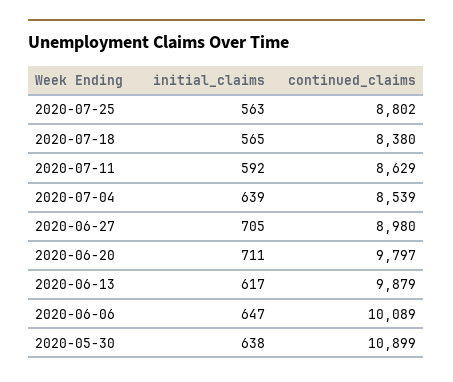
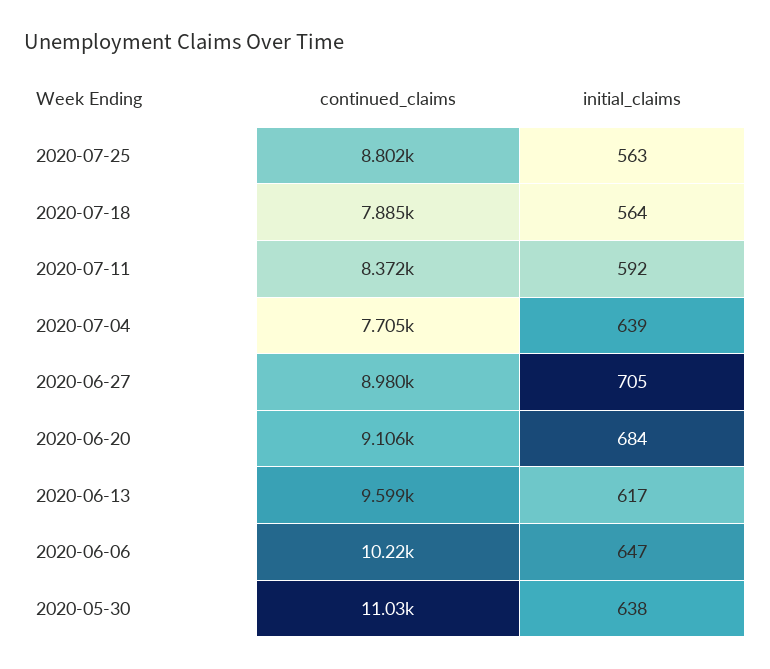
  {
    "initial_claims": {
      "2020-07-25": 563,
-     "2020-07-18": 565,
+     "2020-07-18": 564,
      "2020-07-11": 592,
      "2020-07-04": 639,
      "2020-06-27": 705,
-     "2020-06-20": 711,
+     "2020-06-20": 684,
      "2020-06-13": 617,
      "2020-06-06": 647,
      "2020-05-30": 638
    },
    "continued_claims": {
      "2020-07-25": 8802,
-     "2020-07-18": 8380,
+     "2020-07-18": 7885,
-     "2020-07-11": 8629,
+     "2020-07-11": 8372,
-     "2020-07-04": 8539,
+     "2020-07-04": 7705,
      "2020-06-27": 8980,
-     "2020-06-20": 9797,
+     "2020-06-20": 9106,
-     "2020-06-13": 9879,
+     "2020-06-13": 9599,
-     "2020-06-06": 10089,
+     "2020-06-06": 10220,
-     "2020-05-30": 10899
+     "2020-05-30": 11030
    }
  }

